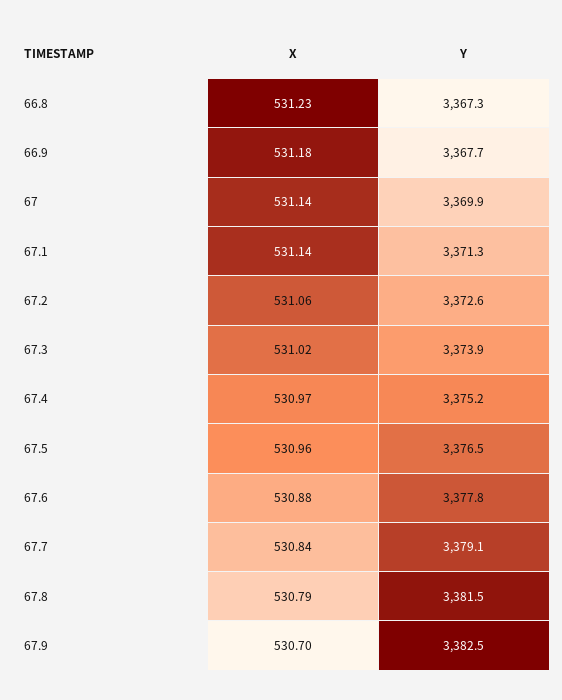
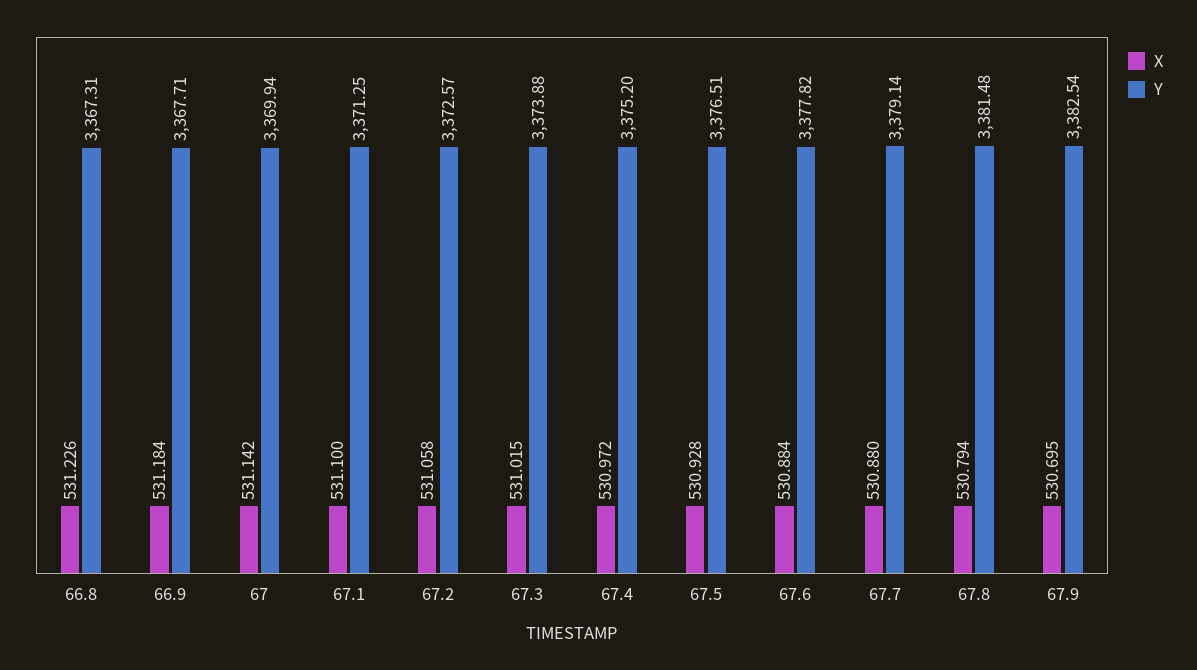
  {
    "X": {
      "66.8": 531.226,
      "66.9": 531.184,
      "67": 531.142,
-     "67.1": 531.14,
+     "67.1": 531.1,
      "67.2": 531.058,
      "67.3": 531.015,
      "67.4": 530.972,
-     "67.5": 530.96,
+     "67.5": 530.928,
      "67.6": 530.884,
-     "67.7": 530.84,
+     "67.7": 530.88,
      "67.8": 530.794,
      "67.9": 530.695
    },
    "Y": {
      "66.8": 3367.31,
      "66.9": 3367.71,
      "67": 3369.94,
      "67.1": 3371.25,
      "67.2": 3372.57,
      "67.3": 3373.88,
      "67.4": 3375.2,
      "67.5": 3376.51,
      "67.6": 3377.82,
      "67.7": 3379.14,
      "67.8": 3381.48,
      "67.9": 3382.54
    }
  }

